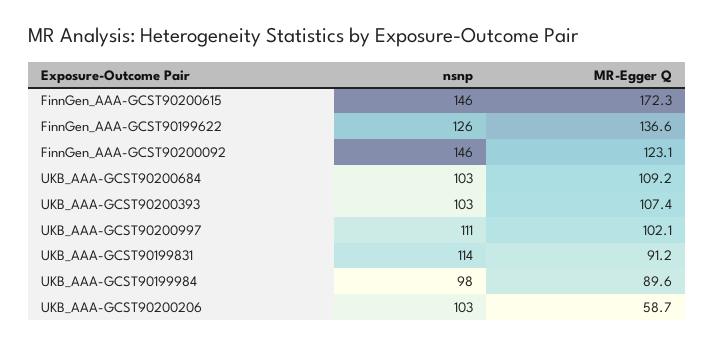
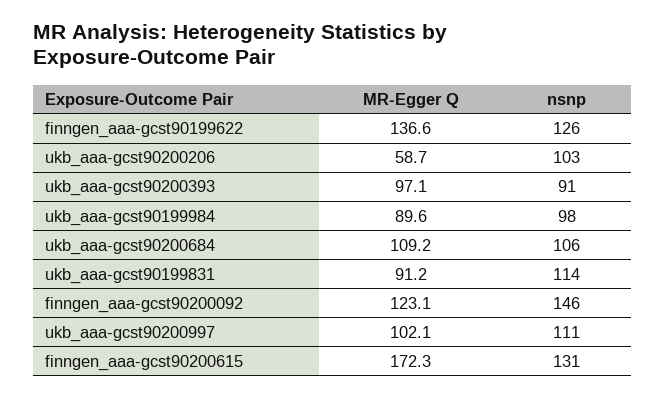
  {
    "nsnp": {
-     "FinnGen_AAA-GCST90200615": 146,
+     "FinnGen_AAA-GCST90200615": 131,
      "FinnGen_AAA-GCST90199622": 126,
      "FinnGen_AAA-GCST90200092": 146,
-     "UKB_AAA-GCST90200684": 103,
+     "UKB_AAA-GCST90200684": 106,
-     "UKB_AAA-GCST90200393": 103,
+     "UKB_AAA-GCST90200393": 91,
      "UKB_AAA-GCST90200997": 111,
      "UKB_AAA-GCST90199831": 114,
      "UKB_AAA-GCST90199984": 98,
      "UKB_AAA-GCST90200206": 103
    },
    "MR-Egger Q": {
      "FinnGen_AAA-GCST90200615": 172.3,
      "FinnGen_AAA-GCST90199622": 136.6,
      "FinnGen_AAA-GCST90200092": 123.1,
      "UKB_AAA-GCST90200684": 109.2,
-     "UKB_AAA-GCST90200393": 107.4,
+     "UKB_AAA-GCST90200393": 97.1,
      "UKB_AAA-GCST90200997": 102.1,
      "UKB_AAA-GCST90199831": 91.2,
      "UKB_AAA-GCST90199984": 89.6,
      "UKB_AAA-GCST90200206": 58.7
    }
  }

